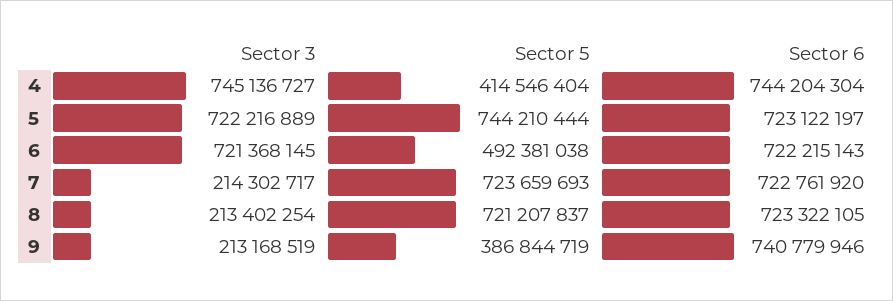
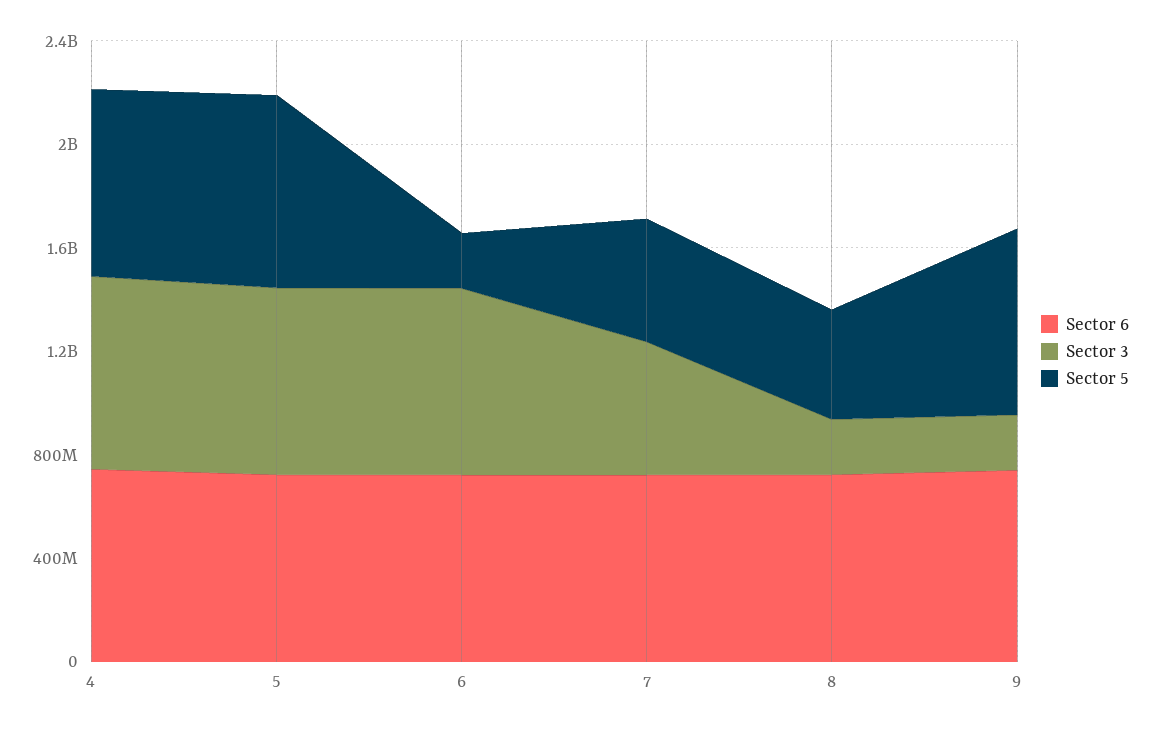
  {
    "Sector 3": {
      "4": 745136727,
      "5": 722216889,
      "6": 721368145,
-     "7": 214302717,
+     "7": 500000000,
      "8": 213402254,
      "9": 213168519
    },
    "Sector 5": {
-     "4": 414546404,
+     "4": 700000000,
      "5": 744210444,
-     "6": 492381038,
+     "6": 200000000,
-     "7": 723659693,
+     "7": 500000000,
-     "8": 721207837,
+     "8": 400000000,
-     "9": 386844719
+     "9": 700000000
    },
    "Sector 6": {
      "4": 744204304,
      "5": 723122197,
      "6": 722215143,
      "7": 722761920,
      "8": 723322105,
      "9": 740779946
    }
  }

